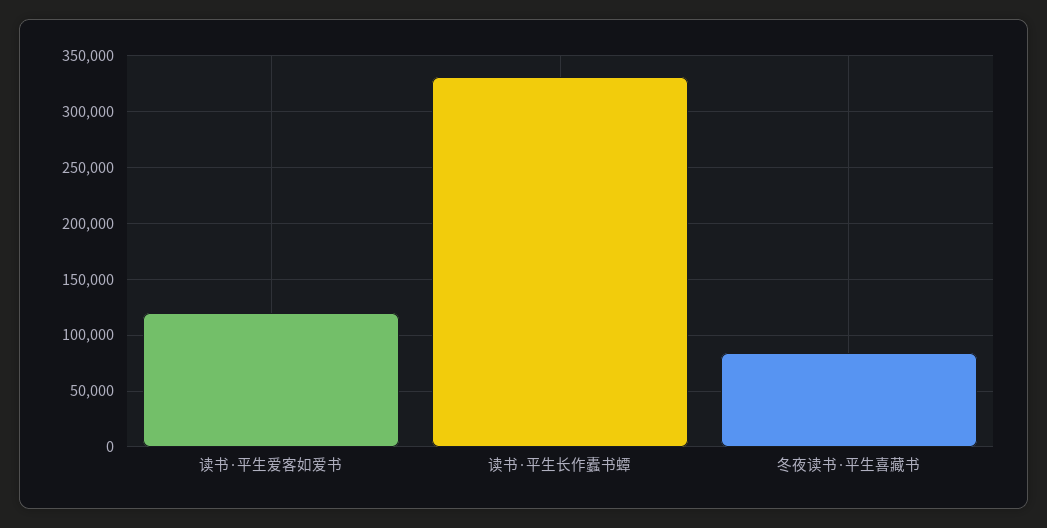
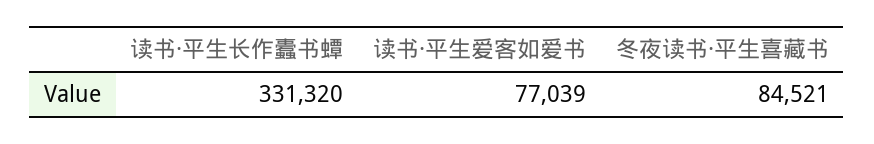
  {
-   "读书·平生爱客如爱书": 120000,
+   "读书·平生爱客如爱书": 77039,
    "读书·平生长作蠹书蟫": 331320,
    "冬夜读书·平生喜藏书": 84521
  }

